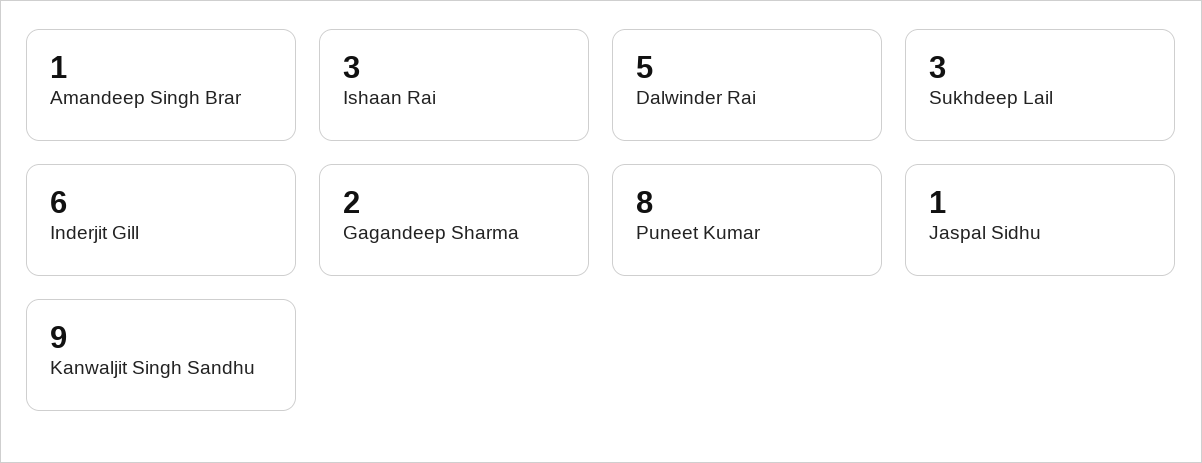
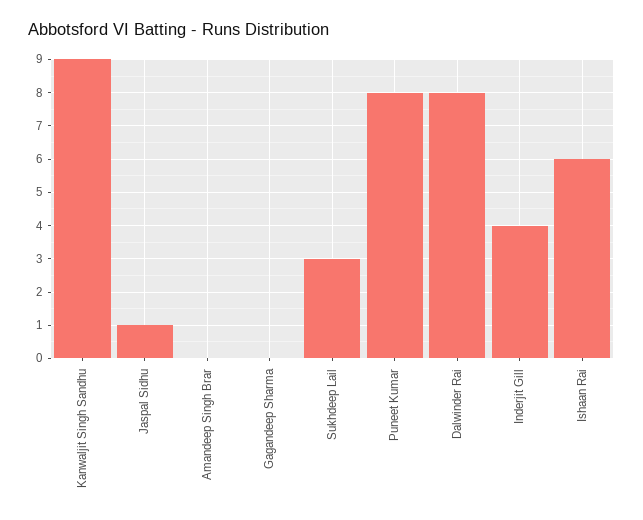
  {
-   "Amandeep Singh Brar": 1,
+   "Amandeep Singh Brar": 0,
-   "Ishaan Rai": 3,
+   "Ishaan Rai": 6,
-   "Dalwinder Rai": 5,
+   "Dalwinder Rai": 8,
    "Sukhdeep Lail": 3,
-   "Inderjit Gill": 6,
+   "Inderjit Gill": 4,
-   "Gagandeep Sharma": 2,
+   "Gagandeep Sharma": 0,
    "Puneet Kumar": 8,
    "Jaspal Sidhu": 1,
    "Kanwaljit Singh Sandhu": 9
  }

